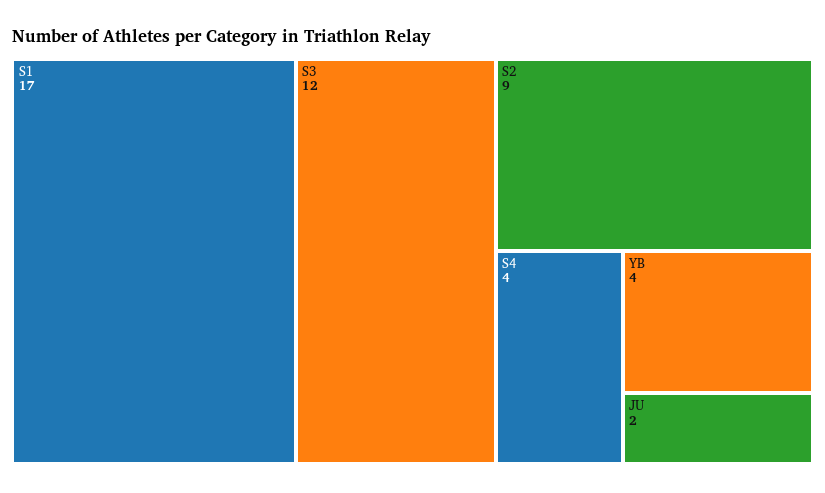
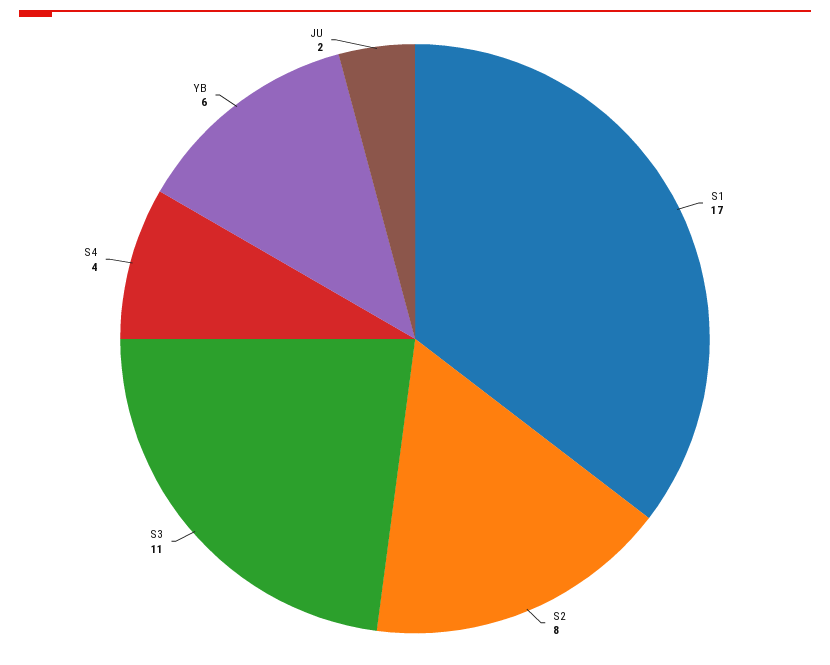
  {
    "S1": 17,
-   "S3": 12,
+   "S3": 11,
-   "S2": 9,
+   "S2": 8,
    "S4": 4,
-   "YB": 4,
+   "YB": 6,
    "JU": 2
  }

